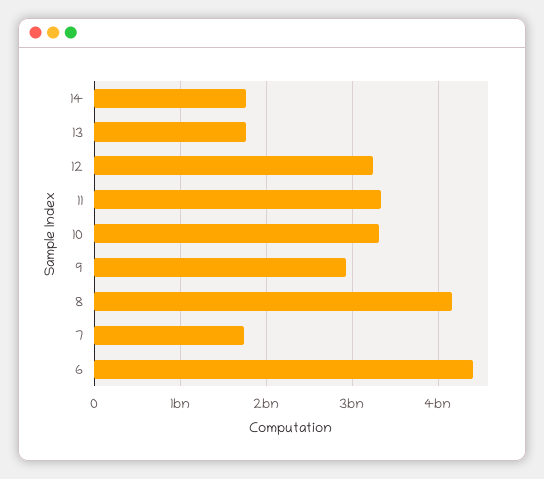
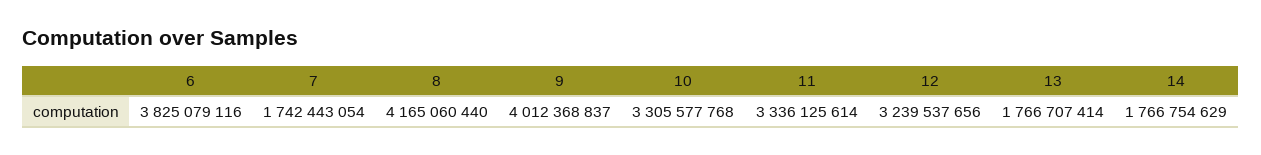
  {
    "14": 1766754629,
    "13": 1766707414,
    "12": 3239537656,
    "11": 3336125614,
    "10": 3305577768,
-   "9": 2900000000,
+   "9": 4012368837,
    "8": 4165060440,
    "7": 1742443054,
-   "6": 4400000000
+   "6": 3825079116
  }

